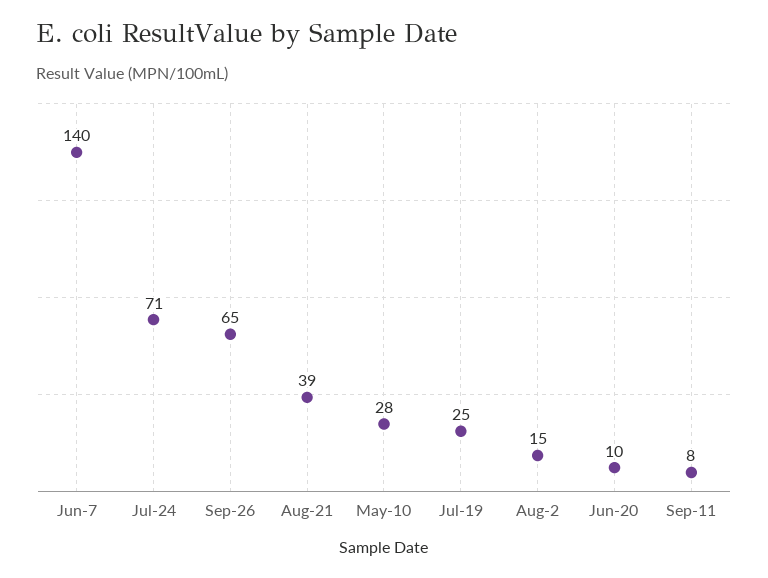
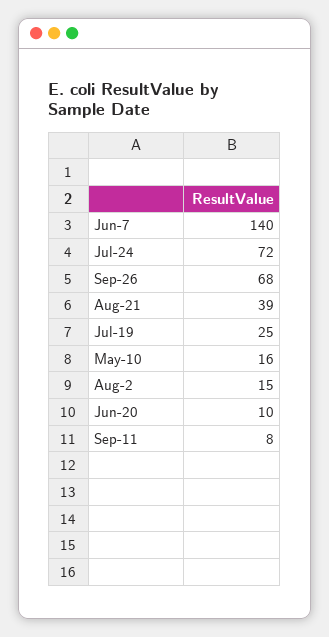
  {
    "Jun-7": 140,
-   "Jul-24": 71,
+   "Jul-24": 72,
-   "Sep-26": 65,
+   "Sep-26": 68,
    "Aug-21": 39,
-   "May-10": 28,
+   "May-10": 16,
    "Jul-19": 25,
    "Aug-2": 15,
    "Jun-20": 10,
    "Sep-11": 8
  }

